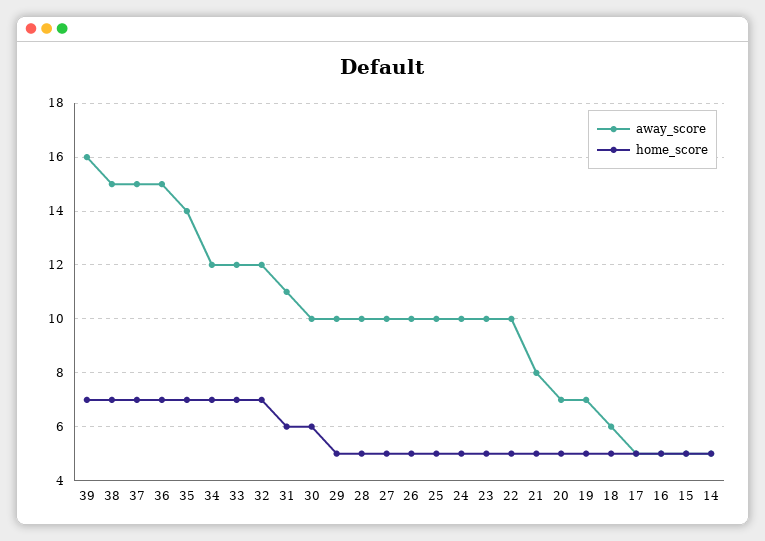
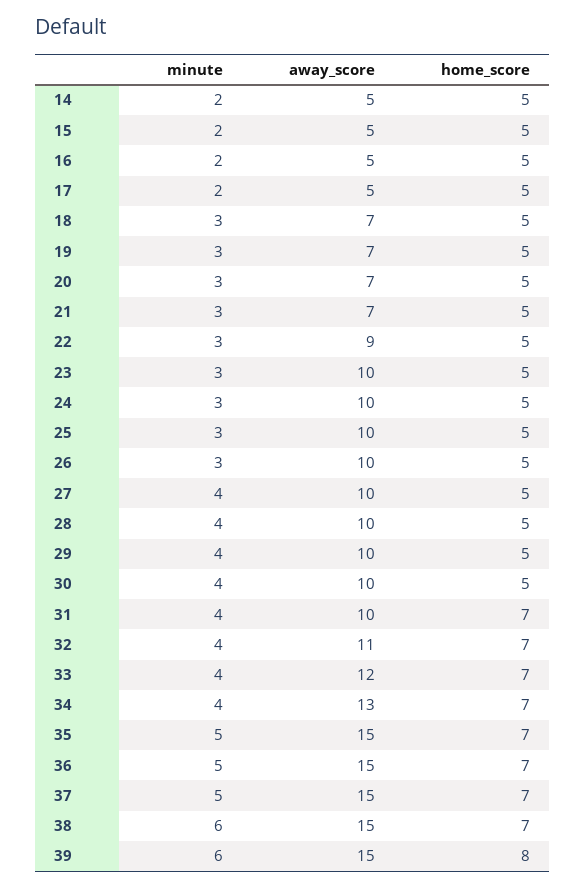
  {
    "away_score": {
-     "39": 16,
+     "39": 15,
      "38": 15,
      "37": 15,
      "36": 15,
-     "35": 14,
+     "35": 15,
-     "34": 12,
+     "34": 13,
      "33": 12,
-     "32": 12,
+     "32": 11,
-     "31": 11,
+     "31": 10,
      "30": 10,
      "29": 10,
      "28": 10,
      "27": 10,
      "26": 10,
      "25": 10,
      "24": 10,
      "23": 10,
-     "22": 10,
+     "22": 9,
-     "21": 8,
+     "21": 7,
      "20": 7,
      "19": 7,
-     "18": 6,
+     "18": 7,
      "17": 5,
      "16": 5,
      "15": 5,
      "14": 5
    },
    "home_score": {
-     "39": 7,
+     "39": 8,
      "38": 7,
      "37": 7,
      "36": 7,
      "35": 7,
      "34": 7,
      "33": 7,
      "32": 7,
-     "31": 6,
+     "31": 7,
-     "30": 6,
+     "30": 5,
      "29": 5,
      "28": 5,
      "27": 5,
      "26": 5,
      "25": 5,
      "24": 5,
      "23": 5,
      "22": 5,
      "21": 5,
      "20": 5,
      "19": 5,
      "18": 5,
      "17": 5,
      "16": 5,
      "15": 5,
      "14": 5
-   }
+   },
+   "minute": {
+     "14": 2,
+     "15": 2,
+     "16": 2,
+     "17": 2,
+     "18": 3,
+     "19": 3,
+     "20": 3,
+     "21": 3,
+     "22": 3,
+     "23": 3,
+     "24": 3,
+     "25": 3,
+     "26": 3,
+     "27": 4,
+     "28": 4,
+     "29": 4,
+     "30": 4,
+     "31": 4,
+     "32": 4,
+     "33": 4,
+     "34": 4,
+     "35": 5,
+     "36": 5,
+     "37": 5,
+     "38": 6,
+     "39": 6
+   }
  }

